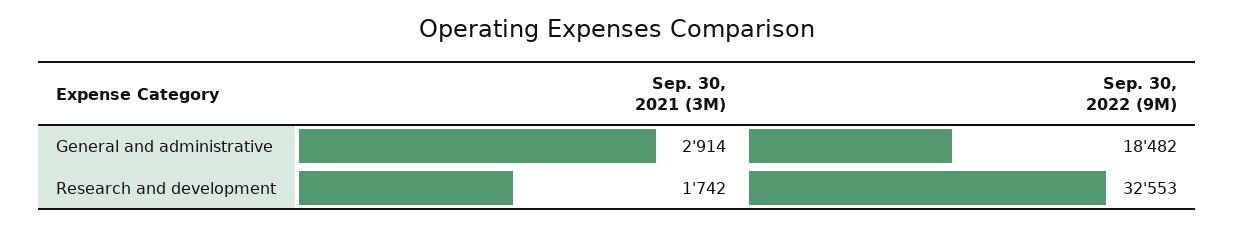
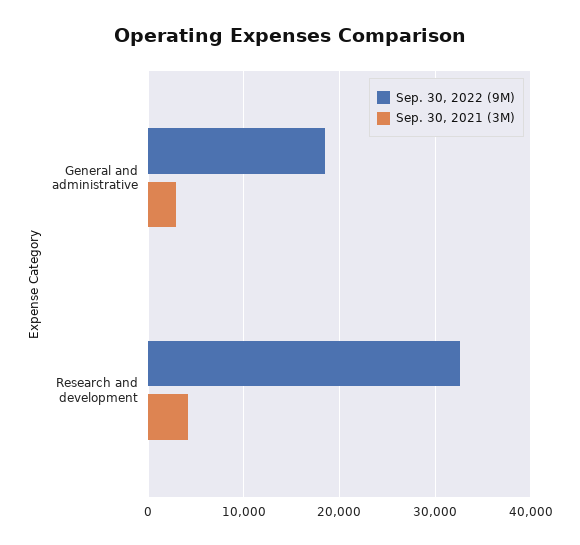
  {
    "Sep. 30, 2021 (3M)": {
      "General and administrative": 2914,
-     "Research and development": 1742
+     "Research and development": 4000
    },
    "Sep. 30, 2022 (9M)": {
      "General and administrative": 18482,
      "Research and development": 32553
    }
  }

